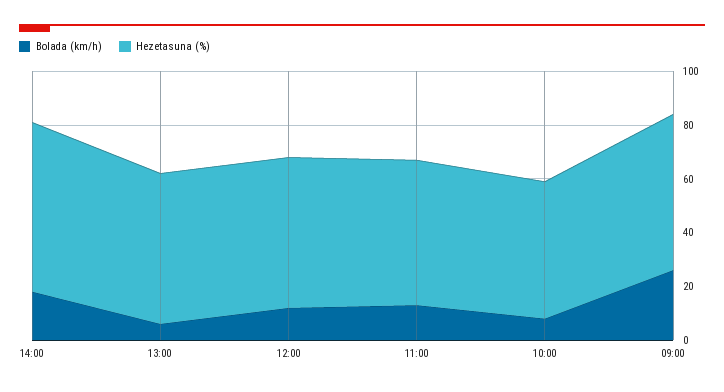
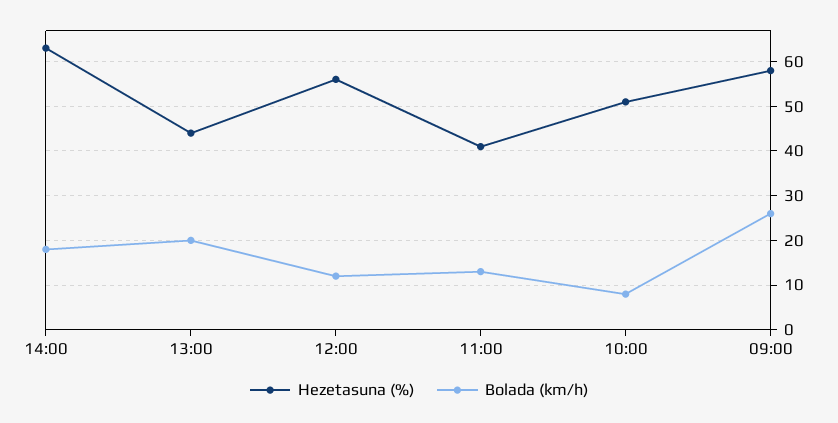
  {
    "Bolada (km/h)": {
      "14:00": 20,
-     "13:00": 5,
+     "13:00": 20,
      "12:00": 10,
      "11:00": 15,
      "10:00": 10,
      "09:00": 25
    },
    "Hezetasuna (%)": {
      "14:00": 65,
-     "13:00": 55,
+     "13:00": 45,
      "12:00": 55,
-     "11:00": 55,
+     "11:00": 40,
      "10:00": 50,
      "09:00": 60
    }
  }

